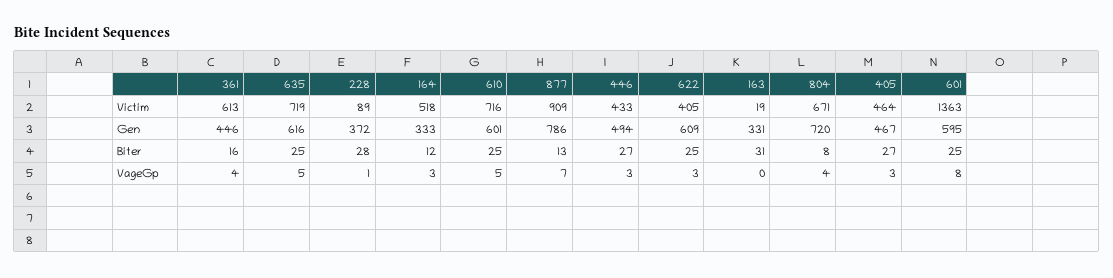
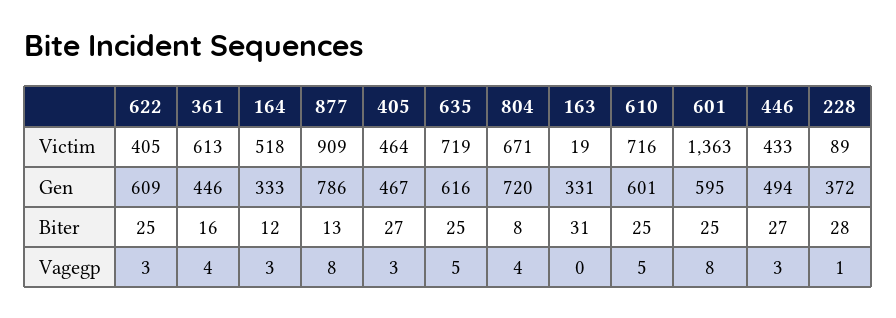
  {
    "361": {
      "Victim": 613,
      "Gen": 446,
      "Biter": 16,
      "VageGp": 4
    },
    "635": {
      "Victim": 719,
      "Gen": 616,
      "Biter": 25,
      "VageGp": 5
    },
    "228": {
      "Victim": 89,
      "Gen": 372,
      "Biter": 28,
      "VageGp": 1
    },
    "164": {
      "Victim": 518,
      "Gen": 333,
      "Biter": 12,
      "VageGp": 3
    },
    "610": {
      "Victim": 716,
      "Gen": 601,
      "Biter": 25,
      "VageGp": 5
    },
    "877": {
      "Victim": 909,
      "Gen": 786,
      "Biter": 13,
-     "VageGp": 7
+     "VageGp": 8
    },
    "446": {
      "Victim": 433,
      "Gen": 494,
      "Biter": 27,
      "VageGp": 3
    },
    "622": {
      "Victim": 405,
      "Gen": 609,
      "Biter": 25,
      "VageGp": 3
    },
    "163": {
      "Victim": 19,
      "Gen": 331,
      "Biter": 31,
      "VageGp": 0
    },
    "804": {
      "Victim": 671,
      "Gen": 720,
      "Biter": 8,
      "VageGp": 4
    },
    "405": {
      "Victim": 464,
      "Gen": 467,
      "Biter": 27,
      "VageGp": 3
    },
    "601": {
      "Victim": 1363,
      "Gen": 595,
      "Biter": 25,
      "VageGp": 8
    }
  }

